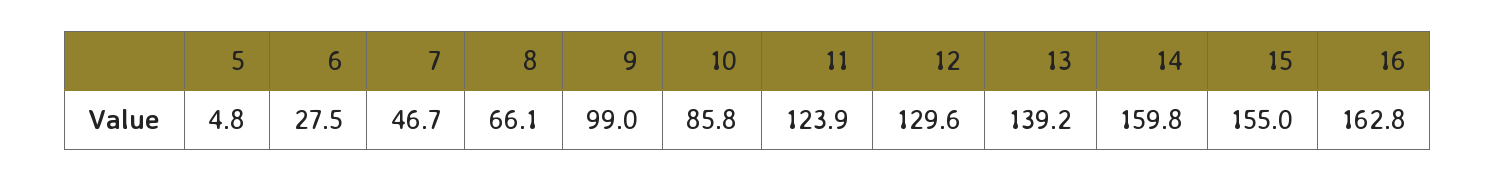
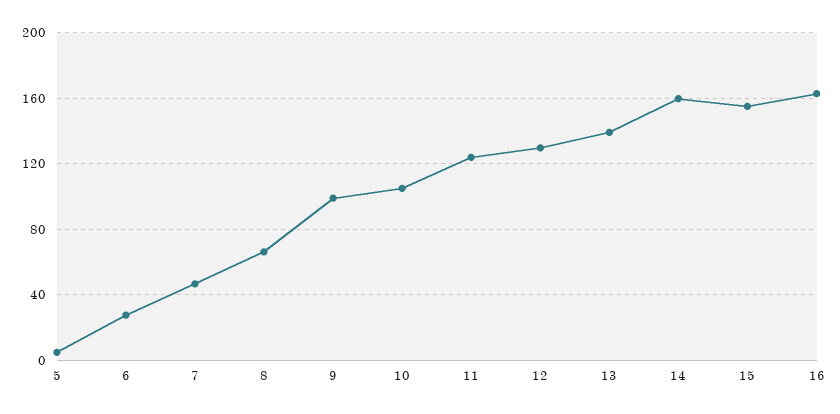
  {
    "5": 4.8,
    "6": 27.5,
    "7": 46.7,
    "8": 66.1,
    "9": 99,
-   "10": 85.8,
+   "10": 105,
    "11": 123.9,
    "12": 129.6,
    "13": 139.2,
    "14": 159.8,
    "15": 155,
    "16": 162.8
  }

